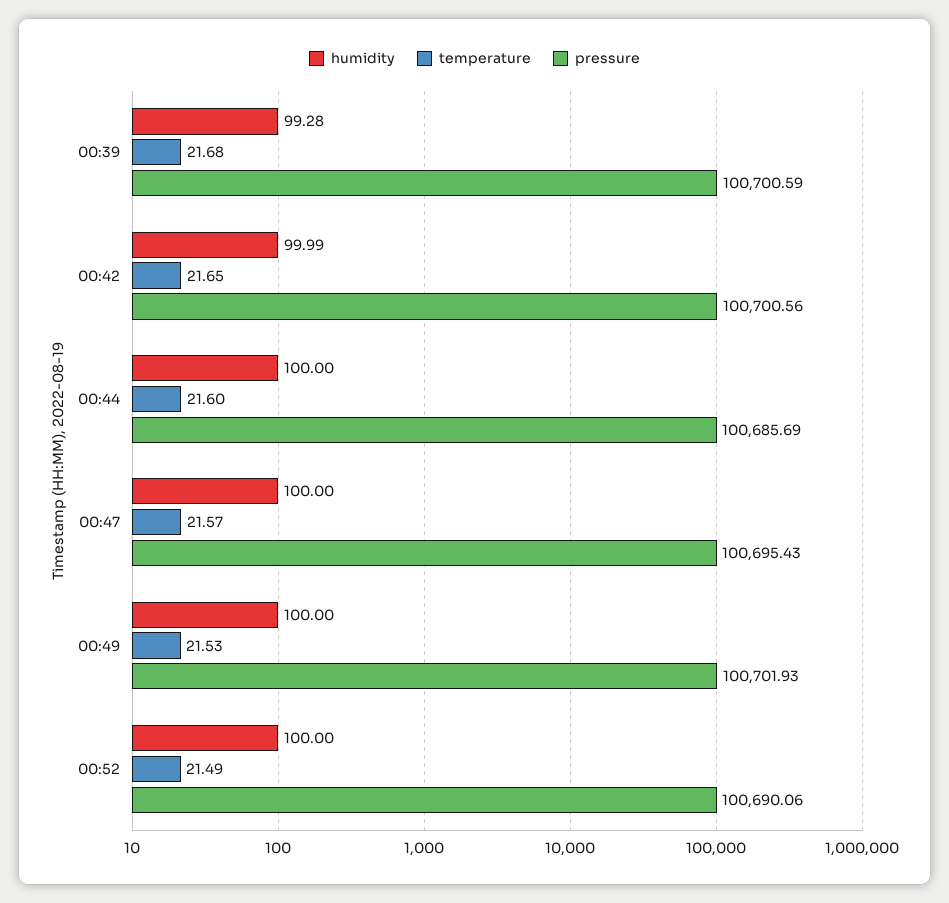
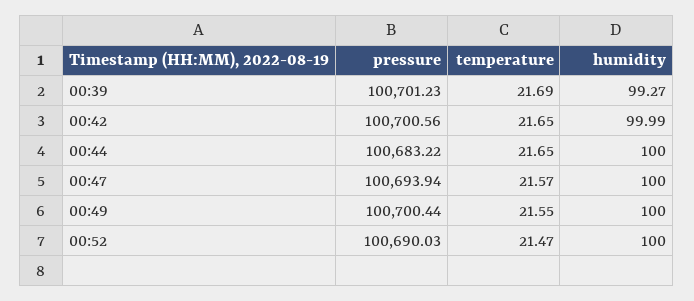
  {
    "humidity": {
-     "00:39": 99.28,
+     "00:39": 99.27,
      "00:42": 99.99,
      "00:44": 100,
      "00:47": 100,
      "00:49": 100,
      "00:52": 100
    },
    "temperature": {
-     "00:39": 21.68,
+     "00:39": 21.69,
      "00:42": 21.65,
-     "00:44": 21.6,
+     "00:44": 21.65,
      "00:47": 21.57,
-     "00:49": 21.53,
+     "00:49": 21.55,
-     "00:52": 21.49
+     "00:52": 21.47
    },
    "pressure": {
-     "00:39": 100700.59,
+     "00:39": 100701.23,
      "00:42": 100700.56,
-     "00:44": 100685.69,
+     "00:44": 100683.22,
-     "00:47": 100695.43,
+     "00:47": 100693.94,
-     "00:49": 100701.93,
+     "00:49": 100700.44,
-     "00:52": 100690.06
+     "00:52": 100690.03
    }
  }

